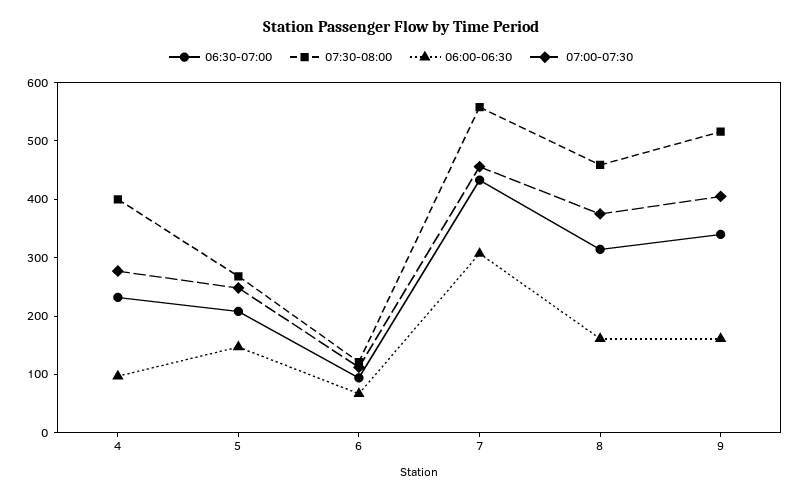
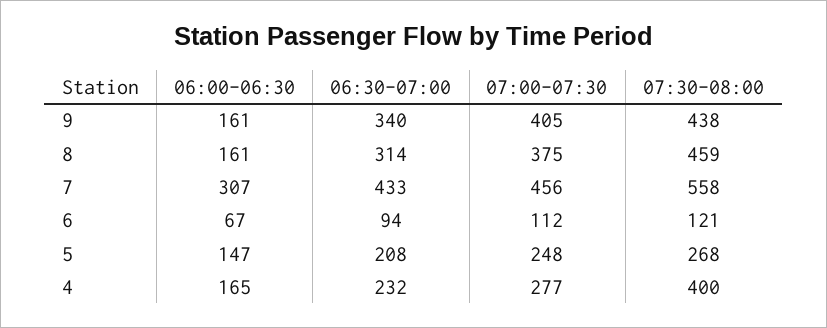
  {
    "06:30-07:00": {
      "4": 232,
      "5": 208,
      "6": 94,
      "7": 433,
      "8": 314,
      "9": 340
    },
    "07:30-08:00": {
      "4": 400,
      "5": 268,
      "6": 121,
      "7": 558,
      "8": 459,
-     "9": 520
+     "9": 438
    },
    "06:00-06:30": {
-     "4": 100,
+     "4": 165,
      "5": 147,
      "6": 67,
      "7": 307,
      "8": 161,
      "9": 161
    },
    "07:00-07:30": {
      "4": 277,
      "5": 248,
      "6": 112,
      "7": 456,
      "8": 375,
      "9": 405
    }
  }

